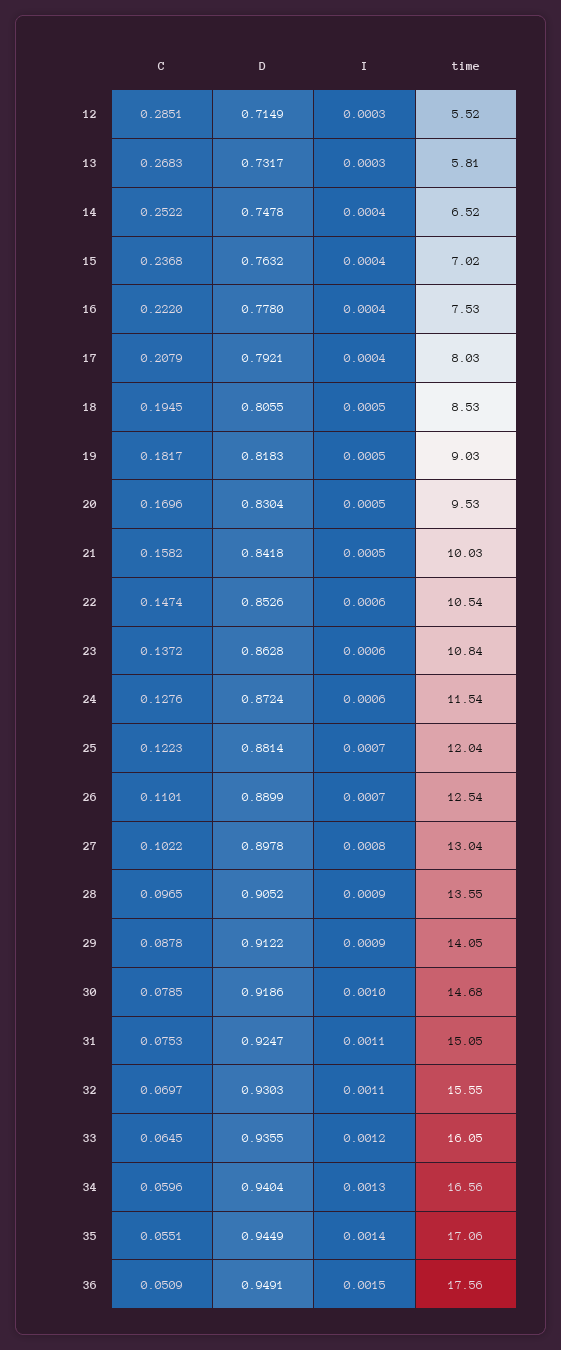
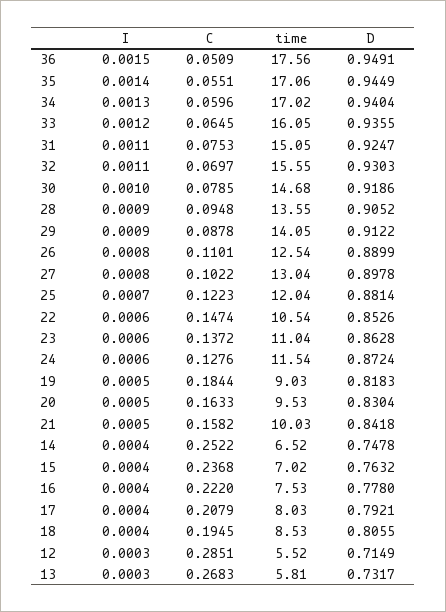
  {
    "C": {
      "12": 0.2851,
      "13": 0.2683,
      "14": 0.2522,
      "15": 0.2368,
      "16": 0.222,
      "17": 0.2079,
      "18": 0.1945,
-     "19": 0.1817,
+     "19": 0.1844,
-     "20": 0.1696,
+     "20": 0.1633,
      "21": 0.1582,
      "22": 0.1474,
      "23": 0.1372,
      "24": 0.1276,
      "25": 0.1223,
      "26": 0.1101,
      "27": 0.1022,
-     "28": 0.0965,
+     "28": 0.0948,
      "29": 0.0878,
      "30": 0.0785,
      "31": 0.0753,
      "32": 0.0697,
      "33": 0.0645,
      "34": 0.0596,
      "35": 0.0551,
      "36": 0.0509
    },
    "D": {
      "12": 0.7149,
      "13": 0.7317,
      "14": 0.7478,
      "15": 0.7632,
      "16": 0.778,
      "17": 0.7921,
      "18": 0.8055,
      "19": 0.8183,
      "20": 0.8304,
      "21": 0.8418,
      "22": 0.8526,
      "23": 0.8628,
      "24": 0.8724,
      "25": 0.8814,
      "26": 0.8899,
      "27": 0.8978,
      "28": 0.9052,
      "29": 0.9122,
      "30": 0.9186,
      "31": 0.9247,
      "32": 0.9303,
      "33": 0.9355,
      "34": 0.9404,
      "35": 0.9449,
      "36": 0.9491
    },
    "I": {
      "12": 0.0003,
      "13": 0.0003,
      "14": 0.0004,
      "15": 0.0004,
      "16": 0.0004,
      "17": 0.0004,
-     "18": 0.0005,
+     "18": 0.0004,
      "19": 0.0005,
      "20": 0.0005,
      "21": 0.0005,
      "22": 0.0006,
      "23": 0.0006,
      "24": 0.0006,
      "25": 0.0007,
-     "26": 0.0007,
+     "26": 0.0008,
      "27": 0.0008,
      "28": 0.0009,
      "29": 0.0009,
      "30": 0.001,
      "31": 0.0011,
      "32": 0.0011,
      "33": 0.0012,
      "34": 0.0013,
      "35": 0.0014,
      "36": 0.0015
    },
    "time": {
      "12": 5.52,
      "13": 5.81,
      "14": 6.52,
      "15": 7.02,
      "16": 7.53,
      "17": 8.03,
      "18": 8.53,
      "19": 9.03,
      "20": 9.53,
      "21": 10.03,
      "22": 10.54,
-     "23": 10.84,
+     "23": 11.04,
      "24": 11.54,
      "25": 12.04,
      "26": 12.54,
      "27": 13.04,
      "28": 13.55,
      "29": 14.05,
      "30": 14.68,
      "31": 15.05,
      "32": 15.55,
      "33": 16.05,
-     "34": 16.56,
+     "34": 17.02,
      "35": 17.06,
      "36": 17.56
    }
  }

